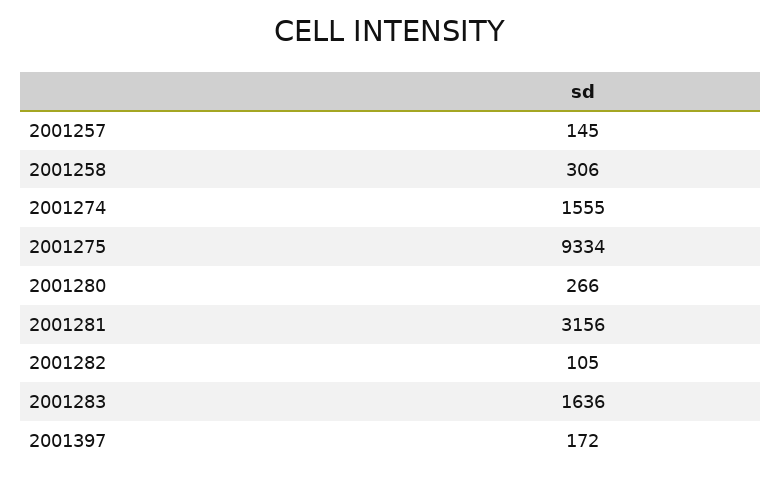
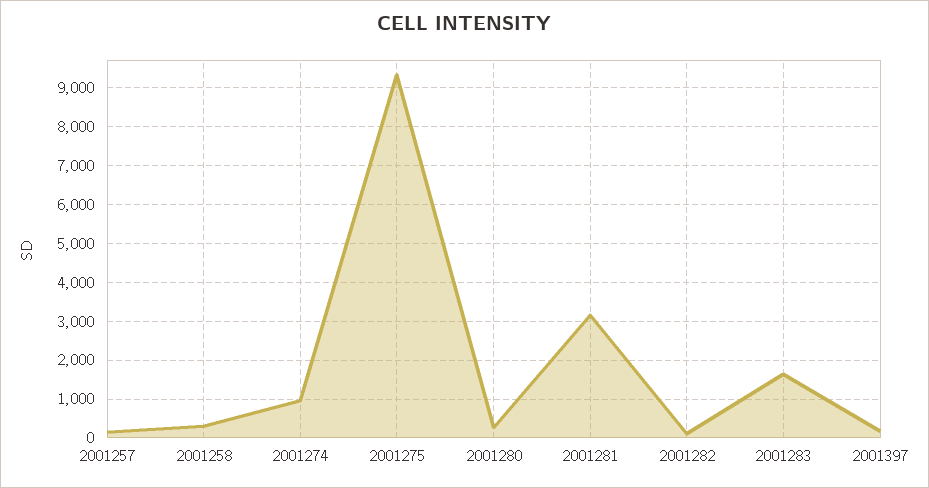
  {
    "2001257": 145,
    "2001258": 306,
-   "2001274": 1555,
+   "2001274": 1000,
    "2001275": 9334,
    "2001280": 266,
    "2001281": 3156,
    "2001282": 105,
    "2001283": 1636,
    "2001397": 172
  }

